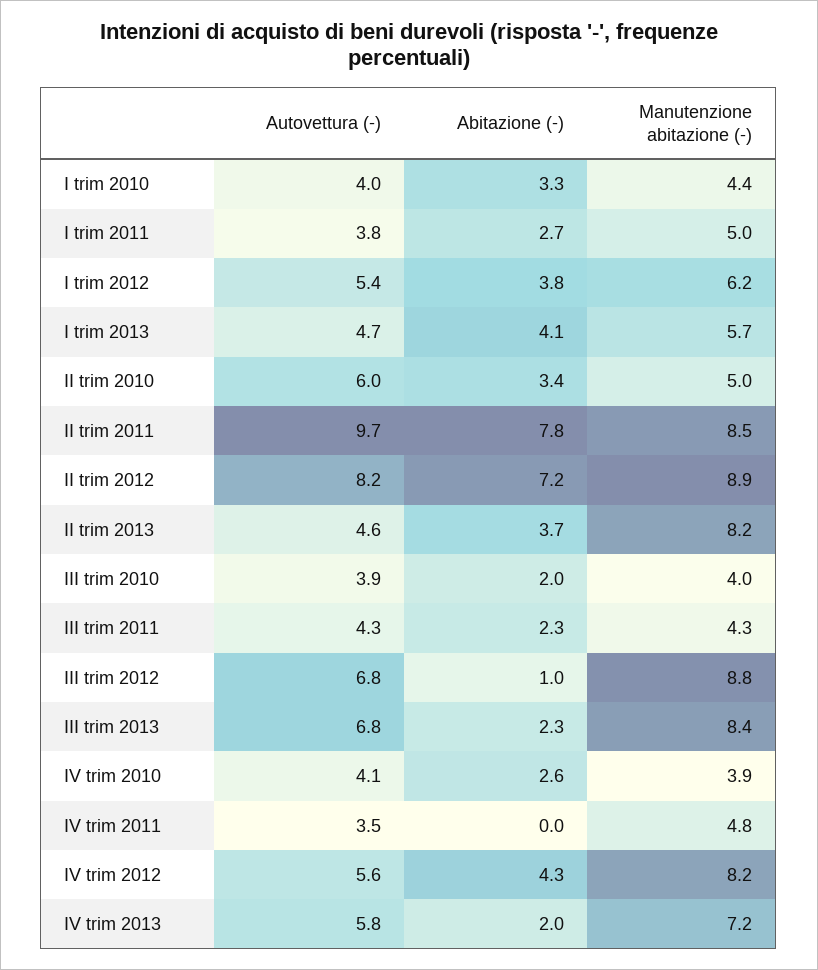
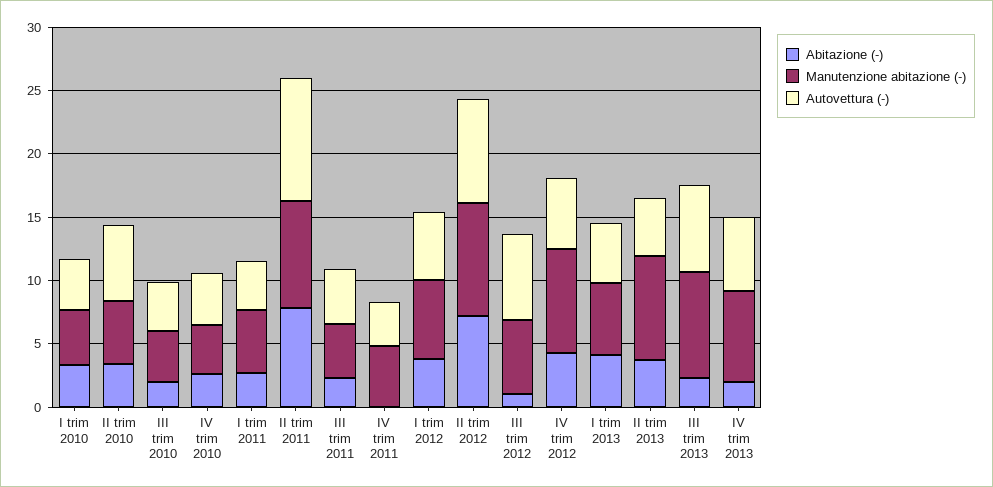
  {
    "Autovettura (-)": {
      "I trim 2010": 4,
      "I trim 2011": 3.8,
      "I trim 2012": 5.4,
      "I trim 2013": 4.7,
      "II trim 2010": 6,
      "II trim 2011": 9.7,
      "II trim 2012": 8.2,
      "II trim 2013": 4.6,
      "III trim 2010": 3.9,
      "III trim 2011": 4.3,
      "III trim 2012": 6.8,
      "III trim 2013": 6.8,
      "IV trim 2010": 4.1,
      "IV trim 2011": 3.5,
      "IV trim 2012": 5.6,
      "IV trim 2013": 5.8
    },
    "Abitazione (-)": {
      "I trim 2010": 3.3,
      "I trim 2011": 2.7,
      "I trim 2012": 3.8,
      "I trim 2013": 4.1,
      "II trim 2010": 3.4,
      "II trim 2011": 7.8,
      "II trim 2012": 7.2,
      "II trim 2013": 3.7,
      "III trim 2010": 2,
      "III trim 2011": 2.3,
      "III trim 2012": 1,
      "III trim 2013": 2.3,
      "IV trim 2010": 2.6,
      "IV trim 2011": 0,
      "IV trim 2012": 4.3,
      "IV trim 2013": 2
    },
    "Manutenzione abitazione (-)": {
      "I trim 2010": 4.4,
      "I trim 2011": 5,
      "I trim 2012": 6.2,
      "I trim 2013": 5.7,
      "II trim 2010": 5,
      "II trim 2011": 8.5,
      "II trim 2012": 8.9,
      "II trim 2013": 8.2,
      "III trim 2010": 4,
      "III trim 2011": 4.3,
-     "III trim 2012": 8.8,
+     "III trim 2012": 6,
      "III trim 2013": 8.4,
      "IV trim 2010": 3.9,
      "IV trim 2011": 4.8,
      "IV trim 2012": 8.2,
      "IV trim 2013": 7.2
    }
  }

